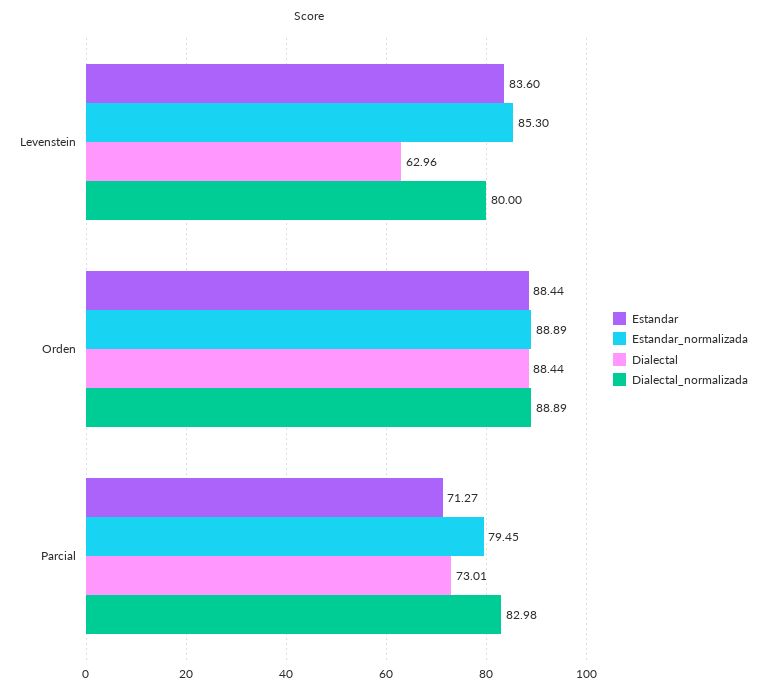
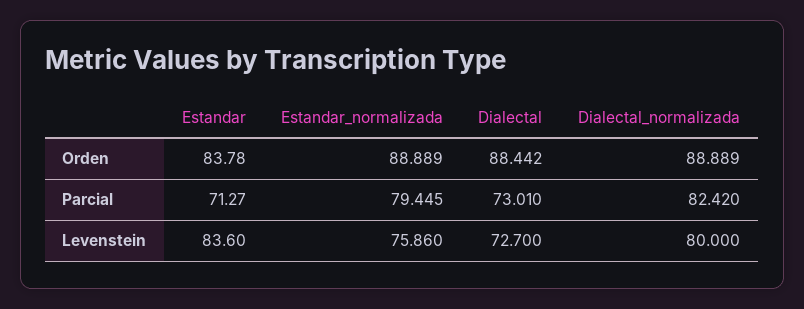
  {
    "Estandar": {
      "Levenstein": 83.6,
-     "Orden": 88.44,
+     "Orden": 83.78,
      "Parcial": 71.27
    },
    "Estandar_normalizada": {
-     "Levenstein": 85.3,
+     "Levenstein": 75.86,
      "Orden": 88.889,
      "Parcial": 79.445
    },
    "Dialectal": {
-     "Levenstein": 62.96,
+     "Levenstein": 72.7,
      "Orden": 88.442,
      "Parcial": 73.01
    },
    "Dialectal_normalizada": {
      "Levenstein": 80,
      "Orden": 88.889,
-     "Parcial": 82.98
+     "Parcial": 82.42
    }
  }

